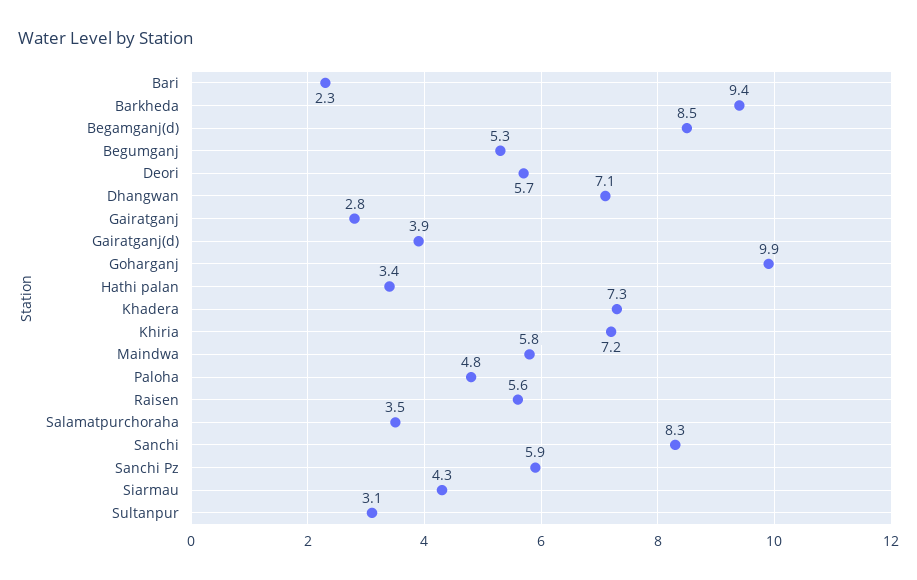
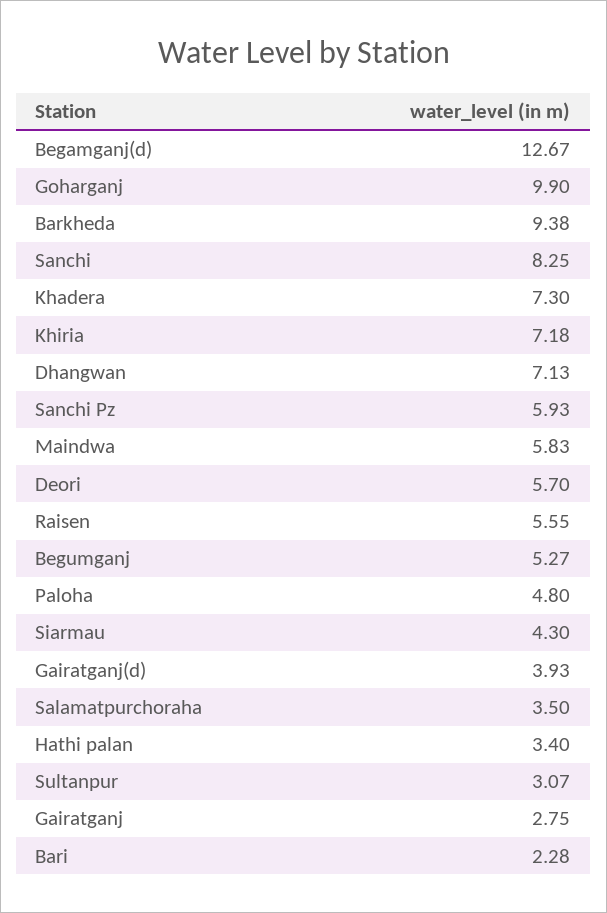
  {
    "Bari": 2.28,
    "Barkheda": 9.38,
-   "Begamganj(d)": 8.5,
+   "Begamganj(d)": 12.67,
    "Begumganj": 5.27,
    "Deori": 5.7,
    "Dhangwan": 7.13,
    "Gairatganj": 2.75,
    "Gairatganj(d)": 3.93,
    "Goharganj": 9.9,
    "Hathi palan": 3.4,
    "Khadera": 7.3,
    "Khiria": 7.18,
    "Maindwa": 5.83,
    "Paloha": 4.8,
    "Raisen": 5.55,
    "Salamatpurchoraha": 3.5,
    "Sanchi": 8.25,
    "Sanchi Pz": 5.93,
    "Siarmau": 4.3,
    "Sultanpur": 3.07
  }

